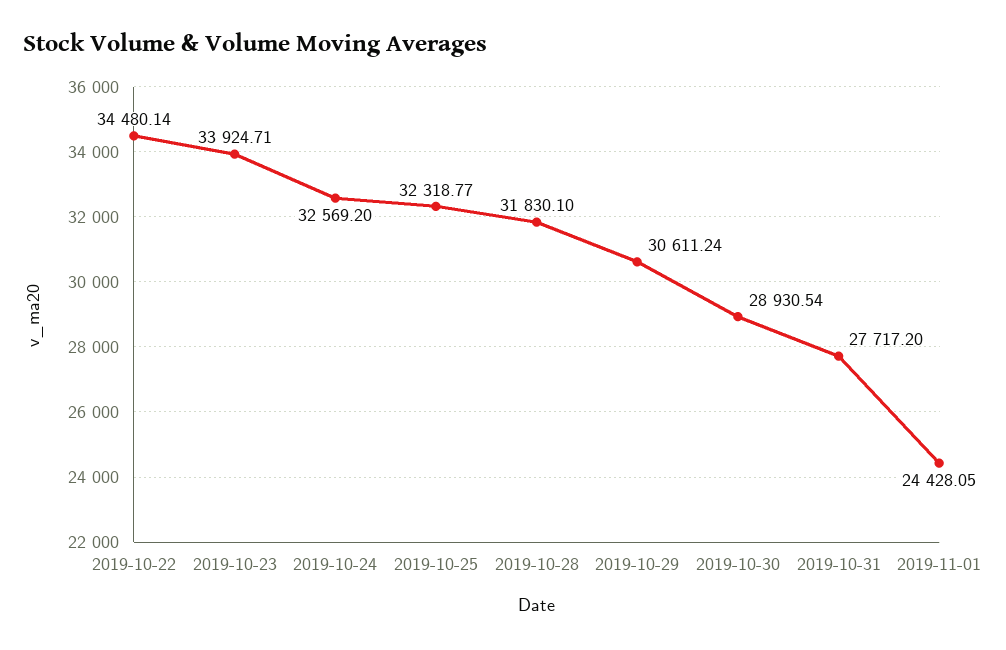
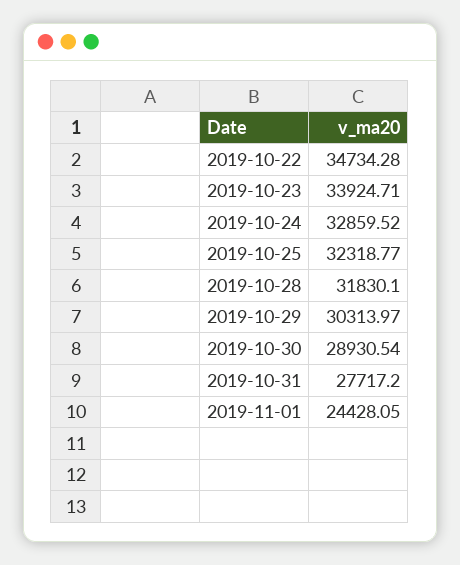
  {
-   "2019-10-22": 34480.14,
+   "2019-10-22": 34734.28,
    "2019-10-23": 33924.71,
-   "2019-10-24": 32569.2,
+   "2019-10-24": 32859.52,
    "2019-10-25": 32318.77,
    "2019-10-28": 31830.1,
-   "2019-10-29": 30611.24,
+   "2019-10-29": 30313.97,
    "2019-10-30": 28930.54,
    "2019-10-31": 27717.2,
    "2019-11-01": 24428.05
  }

